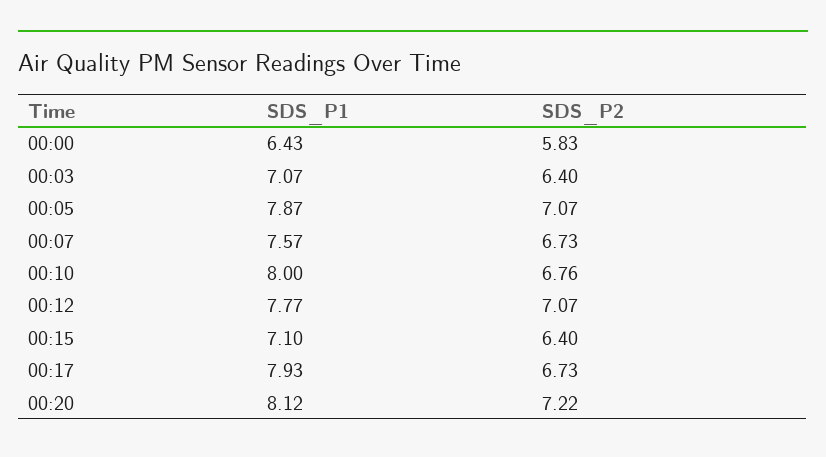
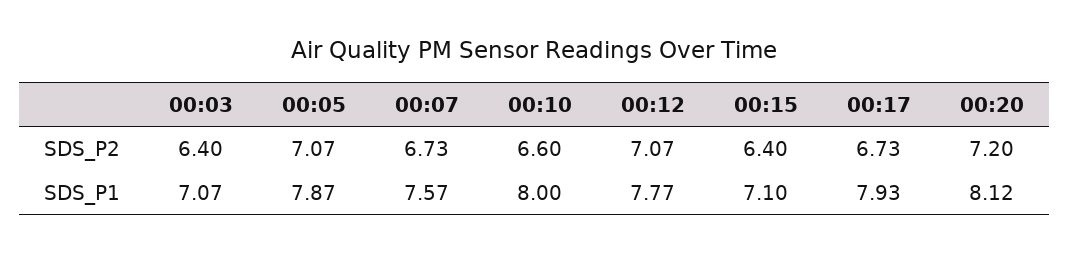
  {
    "SDS_P1": {
-     "00:00": 6.43,
      "00:03": 7.07,
      "00:05": 7.87,
      "00:07": 7.57,
      "00:10": 8,
      "00:12": 7.77,
      "00:15": 7.1,
      "00:17": 7.93,
      "00:20": 8.12
    },
    "SDS_P2": {
-     "00:00": 5.83,
      "00:03": 6.4,
      "00:05": 7.07,
      "00:07": 6.73,
-     "00:10": 6.76,
+     "00:10": 6.6,
      "00:12": 7.07,
      "00:15": 6.4,
      "00:17": 6.73,
-     "00:20": 7.22
+     "00:20": 7.2
    }
  }

